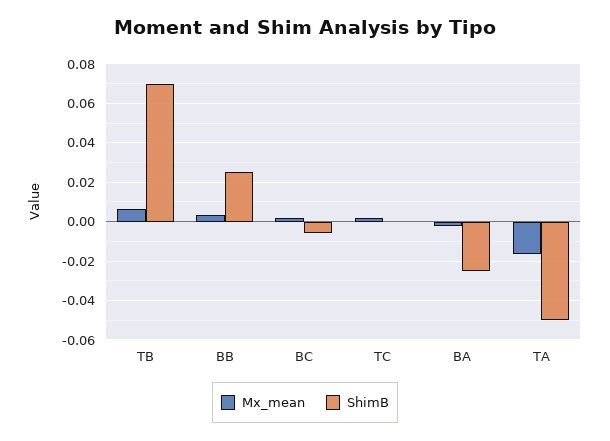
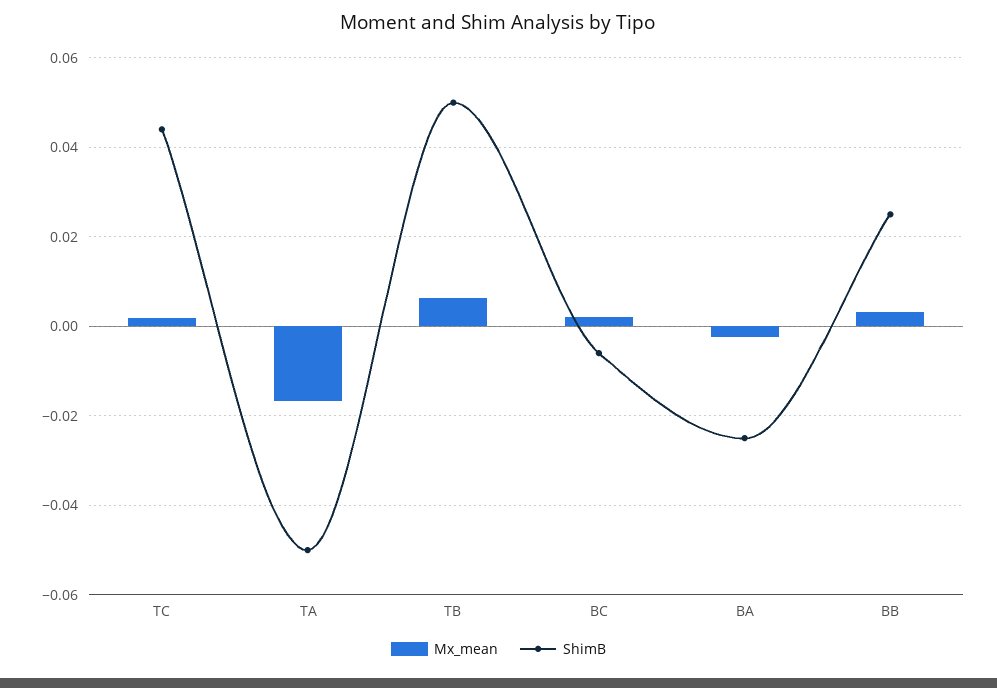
  {
    "Mx_mean": {
      "TB": 0.006,
      "BB": 0.004,
      "BC": 0.002,
      "TC": 0.002,
      "BA": -0.002,
      "TA": -0.016
    },
    "ShimB": {
-     "TB": 0.07,
+     "TB": 0.05,
      "BB": 0.026,
      "BC": -0.006,
-     "TC": 0,
+     "TC": 0.044,
      "BA": -0.026,
      "TA": -0.05
    }
  }

